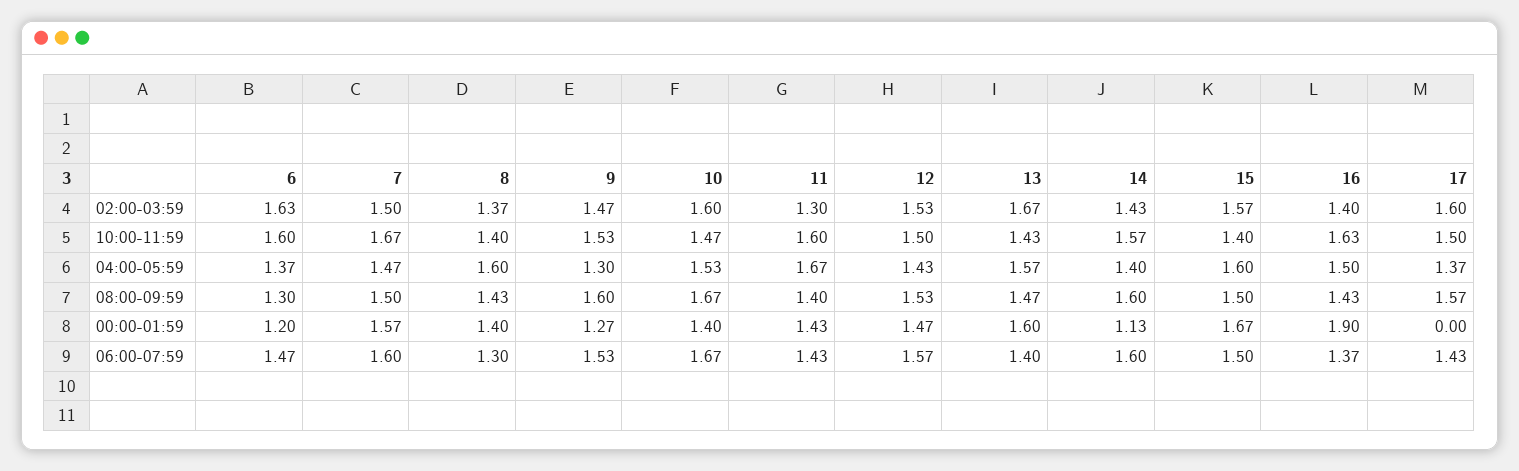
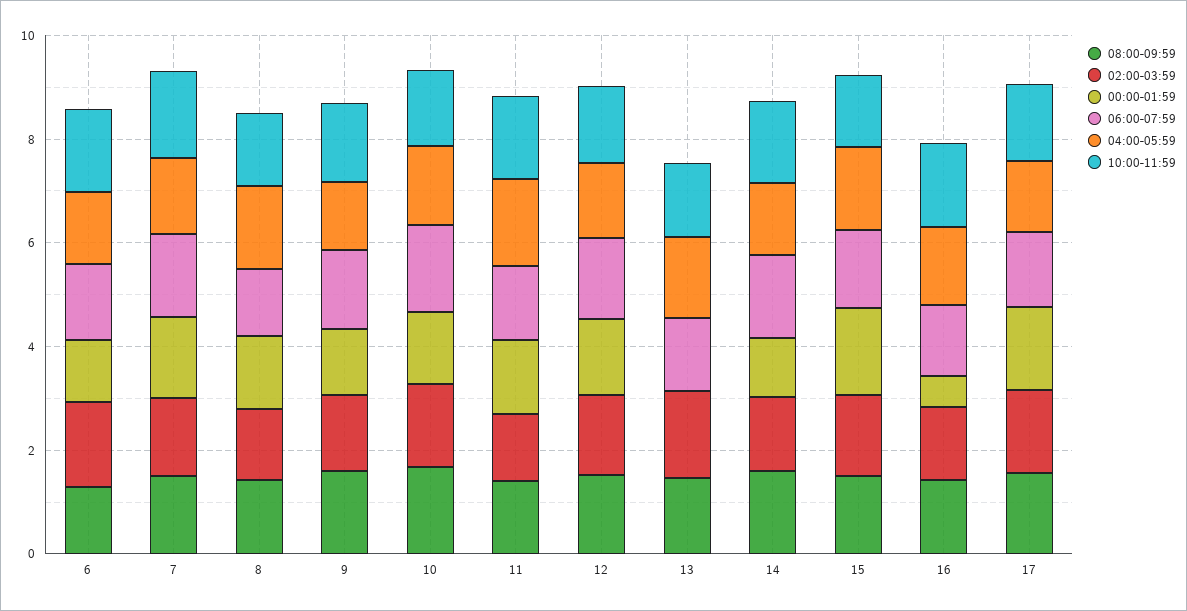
  {
    "02:00-03:59": {
      "6": 1.63,
      "7": 1.5,
      "8": 1.37,
      "9": 1.47,
      "10": 1.6,
      "11": 1.3,
      "12": 1.53,
      "13": 1.67,
      "14": 1.43,
      "15": 1.57,
      "16": 1.4,
      "17": 1.6
    },
    "10:00-11:59": {
      "6": 1.6,
      "7": 1.67,
      "8": 1.4,
      "9": 1.53,
      "10": 1.47,
      "11": 1.6,
      "12": 1.5,
      "13": 1.43,
      "14": 1.57,
      "15": 1.4,
      "16": 1.63,
      "17": 1.5
    },
    "04:00-05:59": {
      "6": 1.37,
      "7": 1.47,
      "8": 1.6,
      "9": 1.3,
      "10": 1.53,
      "11": 1.67,
      "12": 1.43,
      "13": 1.57,
      "14": 1.4,
      "15": 1.6,
      "16": 1.5,
      "17": 1.37
    },
    "08:00-09:59": {
      "6": 1.3,
      "7": 1.5,
      "8": 1.43,
      "9": 1.6,
      "10": 1.67,
      "11": 1.4,
      "12": 1.53,
      "13": 1.47,
      "14": 1.6,
      "15": 1.5,
      "16": 1.43,
      "17": 1.57
    },
    "00:00-01:59": {
      "6": 1.2,
      "7": 1.57,
      "8": 1.4,
      "9": 1.27,
      "10": 1.4,
      "11": 1.43,
      "12": 1.47,
-     "13": 1.6,
+     "13": 0,
      "14": 1.13,
      "15": 1.67,
-     "16": 1.9,
+     "16": 0.5,
-     "17": 0
+     "17": 1.5
    },
    "06:00-07:59": {
      "6": 1.47,
      "7": 1.6,
      "8": 1.3,
      "9": 1.53,
      "10": 1.67,
      "11": 1.43,
      "12": 1.57,
      "13": 1.4,
      "14": 1.6,
      "15": 1.5,
      "16": 1.37,
      "17": 1.43
    }
  }

